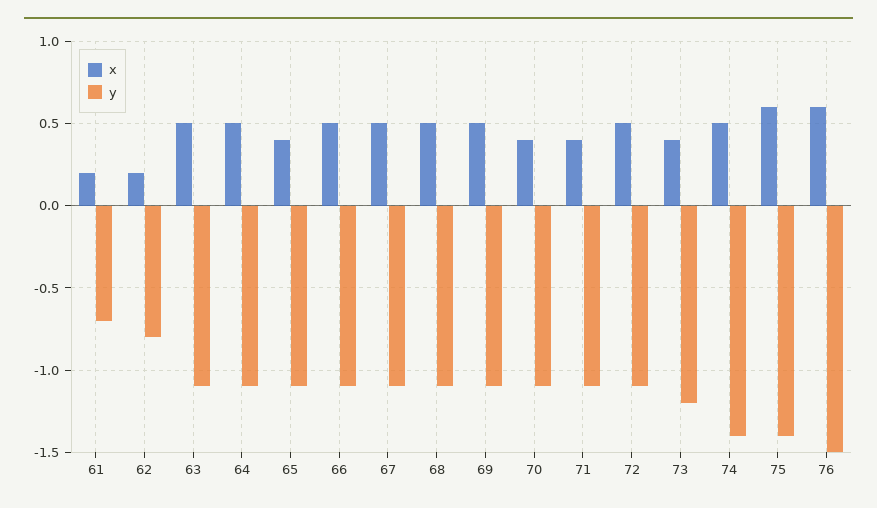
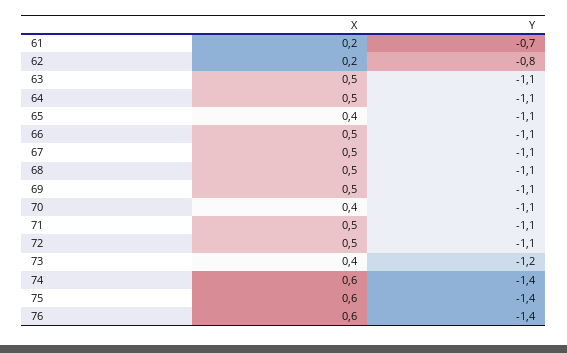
  {
    "x": {
      "61": 0.2,
      "62": 0.2,
      "63": 0.5,
      "64": 0.5,
      "65": 0.4,
      "66": 0.5,
      "67": 0.5,
      "68": 0.5,
      "69": 0.5,
      "70": 0.4,
-     "71": 0.4,
+     "71": 0.5,
      "72": 0.5,
      "73": 0.4,
-     "74": 0.5,
+     "74": 0.6,
      "75": 0.6,
      "76": 0.6
    },
    "y": {
      "61": -0.7,
      "62": -0.8,
      "63": -1.1,
      "64": -1.1,
      "65": -1.1,
      "66": -1.1,
      "67": -1.1,
      "68": -1.1,
      "69": -1.1,
      "70": -1.1,
      "71": -1.1,
      "72": -1.1,
      "73": -1.2,
      "74": -1.4,
      "75": -1.4,
-     "76": -1.5
+     "76": -1.4
    }
  }

